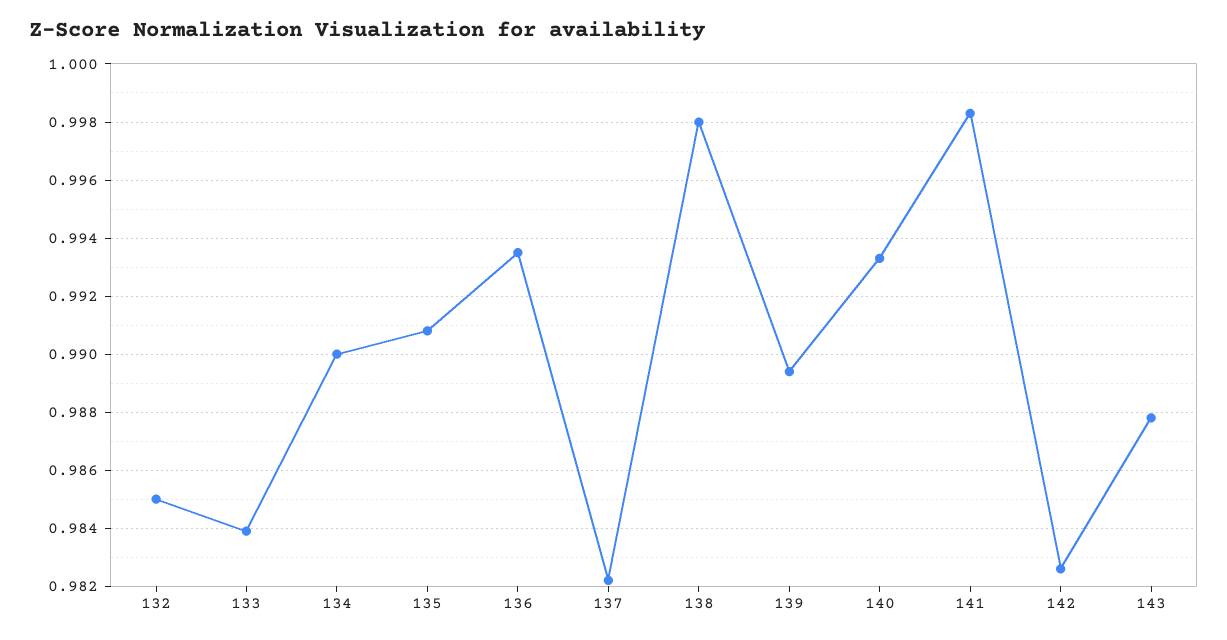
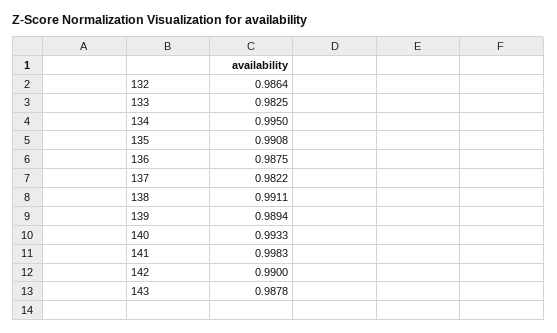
  {
-   "132": 0.985,
+   "132": 0.9864,
-   "133": 0.984,
+   "133": 0.9825,
-   "134": 0.99,
+   "134": 0.995,
    "135": 0.9908,
-   "136": 0.9935,
+   "136": 0.9875,
    "137": 0.9822,
-   "138": 0.998,
+   "138": 0.9911,
    "139": 0.9894,
    "140": 0.9933,
    "141": 0.9983,
-   "142": 0.9825,
+   "142": 0.99,
    "143": 0.9878
  }

